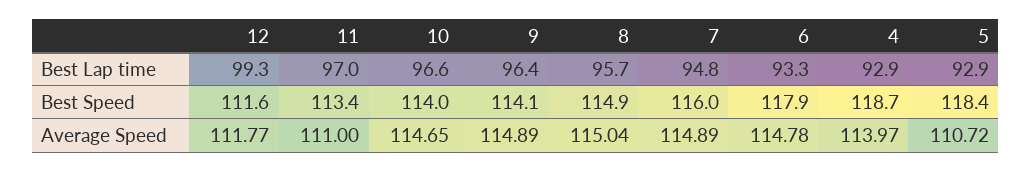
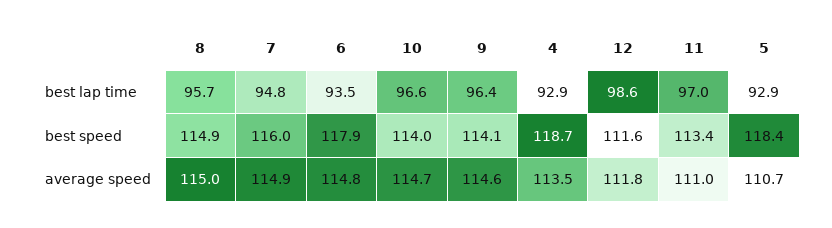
  {
    "12": {
-     "Best Lap time": 99.3,
+     "Best Lap time": 98.6,
      "Best Speed": 111.6,
      "Average Speed": 111.77
    },
    "11": {
      "Best Lap time": 97,
      "Best Speed": 113.4,
      "Average Speed": 111
    },
    "10": {
      "Best Lap time": 96.6,
      "Best Speed": 114,
      "Average Speed": 114.65
    },
    "9": {
      "Best Lap time": 96.4,
      "Best Speed": 114.1,
-     "Average Speed": 114.89
+     "Average Speed": 114.6
    },
    "8": {
      "Best Lap time": 95.7,
      "Best Speed": 114.9,
      "Average Speed": 115.04
    },
    "7": {
      "Best Lap time": 94.8,
      "Best Speed": 116,
      "Average Speed": 114.89
    },
    "6": {
-     "Best Lap time": 93.3,
+     "Best Lap time": 93.5,
      "Best Speed": 117.9,
      "Average Speed": 114.78
    },
    "4": {
      "Best Lap time": 92.9,
      "Best Speed": 118.7,
-     "Average Speed": 113.97
+     "Average Speed": 113.5
    },
    "5": {
      "Best Lap time": 92.9,
      "Best Speed": 118.4,
      "Average Speed": 110.72
    }
  }

